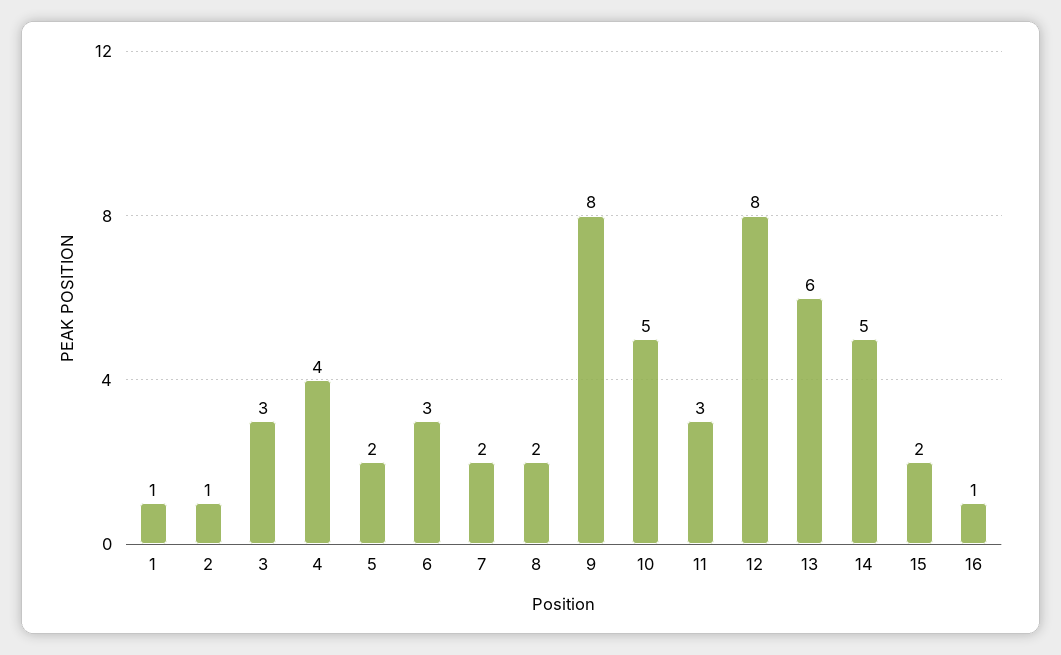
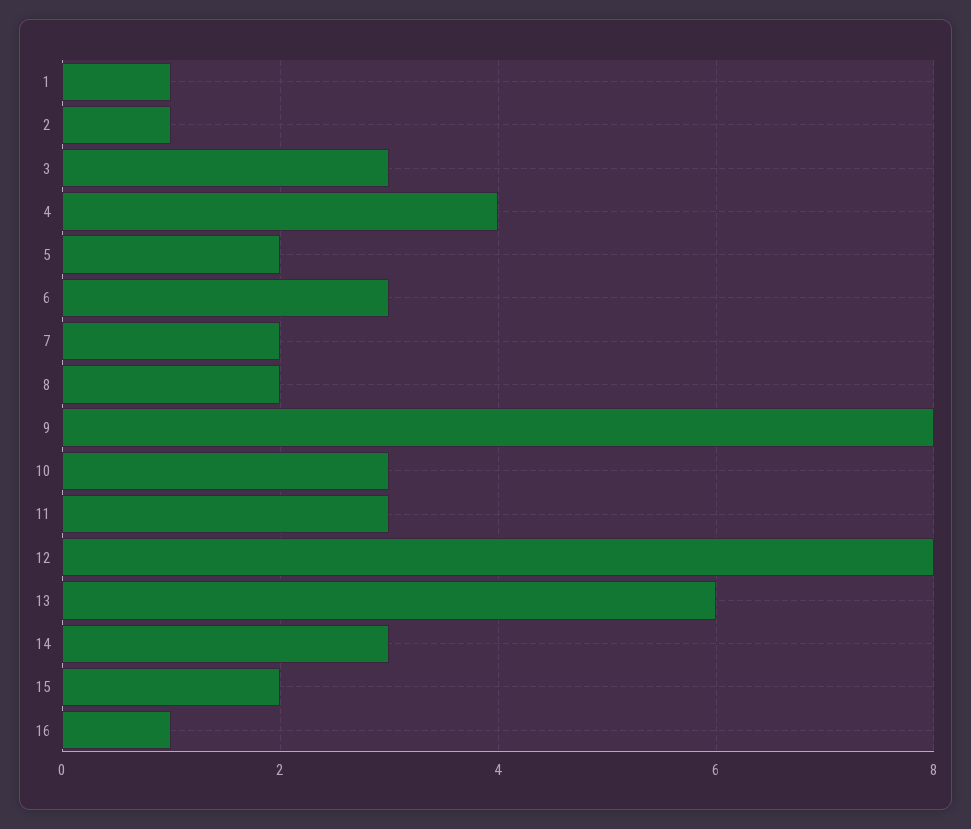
  {
    "1": 1,
    "2": 1,
    "3": 3,
    "4": 4,
    "5": 2,
    "6": 3,
    "7": 2,
    "8": 2,
    "9": 8,
-   "10": 5,
+   "10": 3,
    "11": 3,
    "12": 8,
    "13": 6,
-   "14": 5,
+   "14": 3,
    "15": 2,
    "16": 1
  }

